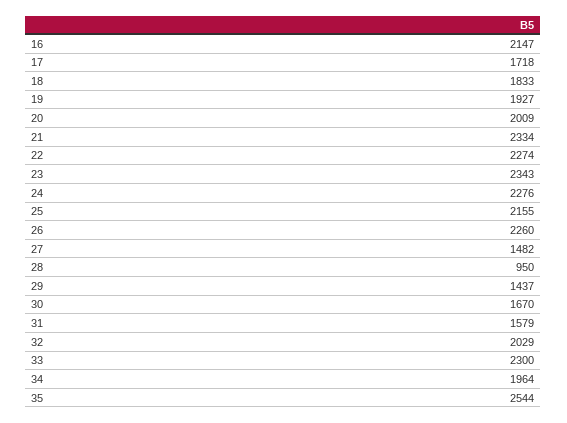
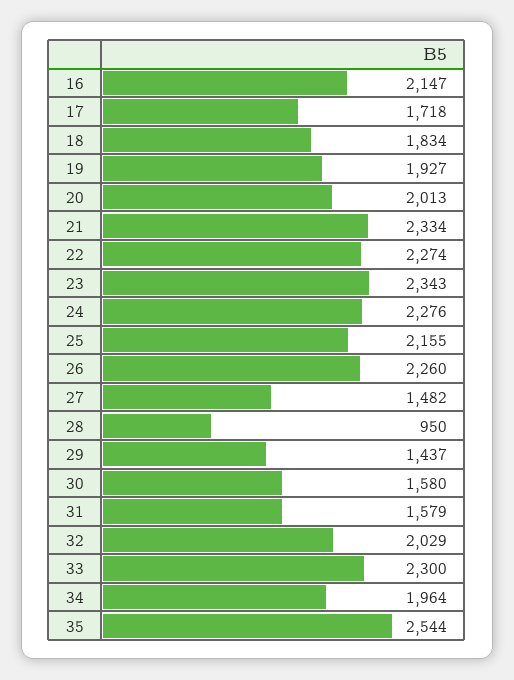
  {
    "16": 2147,
    "17": 1718,
-   "18": 1833,
+   "18": 1834,
    "19": 1927,
-   "20": 2009,
+   "20": 2013,
    "21": 2334,
    "22": 2274,
    "23": 2343,
    "24": 2276,
    "25": 2155,
    "26": 2260,
    "27": 1482,
    "28": 950,
    "29": 1437,
-   "30": 1670,
+   "30": 1580,
    "31": 1579,
    "32": 2029,
    "33": 2300,
    "34": 1964,
    "35": 2544
  }

